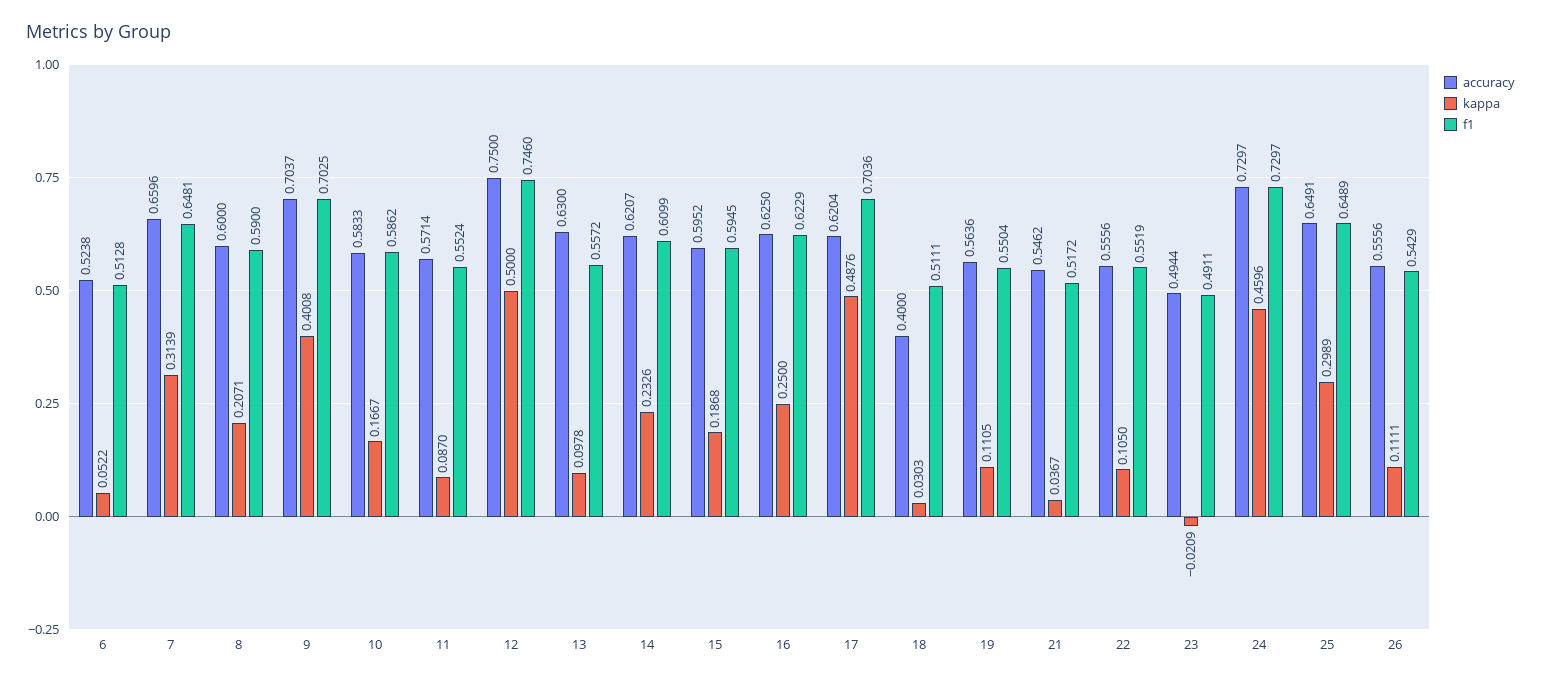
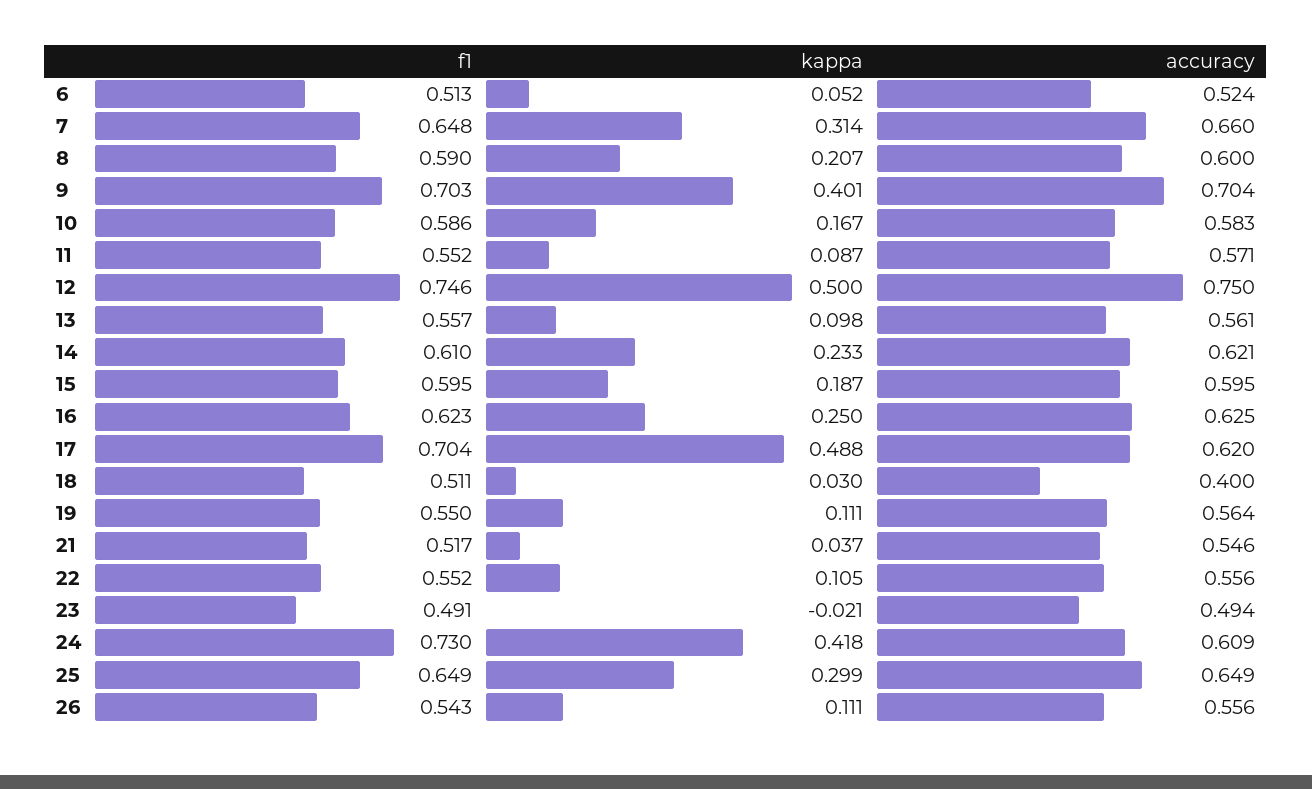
  {
    "accuracy": {
      "6": 0.5238,
      "7": 0.6596,
      "8": 0.6,
      "9": 0.7037,
      "10": 0.5833,
      "11": 0.5714,
      "12": 0.75,
-     "13": 0.63,
+     "13": 0.561,
      "14": 0.6207,
      "15": 0.5952,
      "16": 0.625,
      "17": 0.6204,
      "18": 0.4,
      "19": 0.5636,
      "21": 0.5462,
      "22": 0.5556,
      "23": 0.4944,
-     "24": 0.7297,
+     "24": 0.609,
      "25": 0.6491,
      "26": 0.5556
    },
    "kappa": {
      "6": 0.0522,
      "7": 0.3139,
      "8": 0.2071,
      "9": 0.4008,
      "10": 0.1667,
      "11": 0.087,
      "12": 0.5,
      "13": 0.0978,
      "14": 0.2326,
      "15": 0.1868,
      "16": 0.25,
      "17": 0.4876,
      "18": 0.0303,
      "19": 0.1105,
      "21": 0.0367,
      "22": 0.105,
      "23": -0.0209,
-     "24": 0.4596,
+     "24": 0.418,
      "25": 0.2989,
      "26": 0.1111
    },
    "f1": {
      "6": 0.5128,
      "7": 0.6481,
      "8": 0.59,
      "9": 0.7025,
      "10": 0.5862,
      "11": 0.5524,
      "12": 0.746,
      "13": 0.5572,
      "14": 0.6099,
      "15": 0.5945,
      "16": 0.6229,
      "17": 0.7036,
      "18": 0.5111,
      "19": 0.5504,
      "21": 0.5172,
      "22": 0.5519,
      "23": 0.4911,
      "24": 0.7297,
      "25": 0.6489,
      "26": 0.5429
    }
  }

